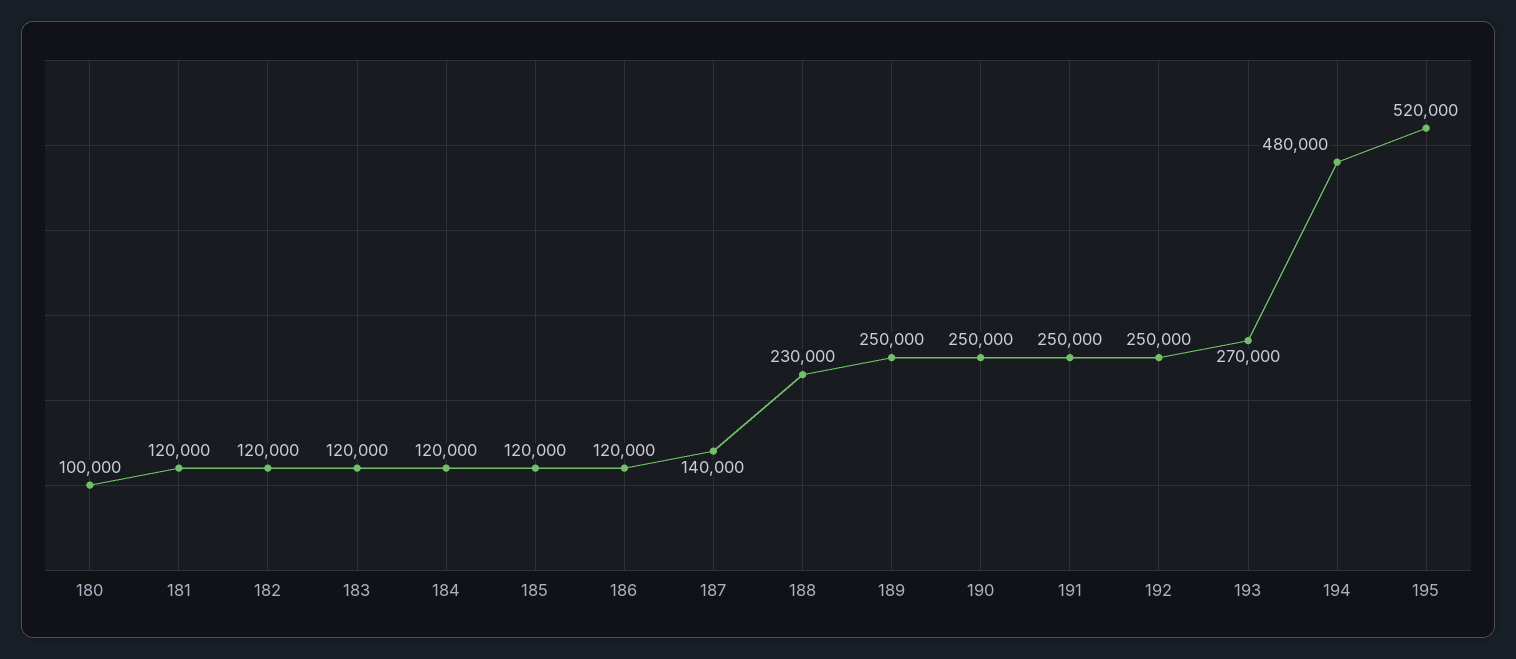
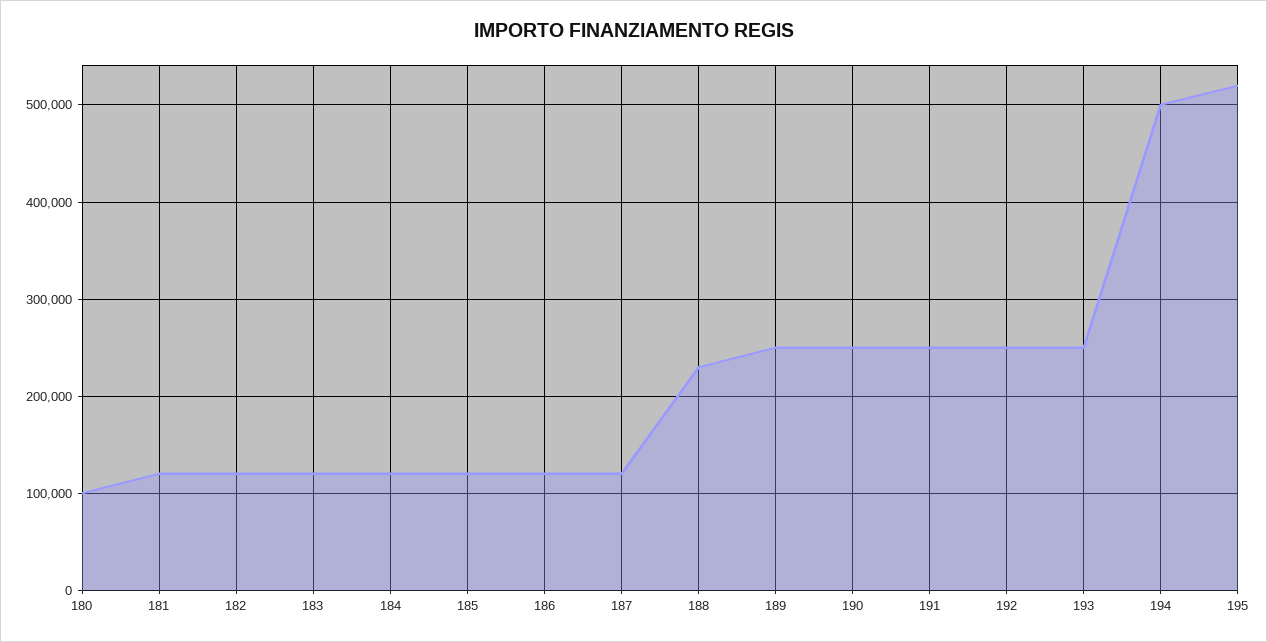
  {
    "180": 100000,
    "181": 120000,
    "182": 120000,
    "183": 120000,
    "184": 120000,
    "185": 120000,
    "186": 120000,
-   "187": 140000,
+   "187": 120000,
    "188": 230000,
    "189": 250000,
    "190": 250000,
    "191": 250000,
    "192": 250000,
-   "193": 270000,
+   "193": 250000,
-   "194": 480000,
+   "194": 500000,
    "195": 520000
  }

